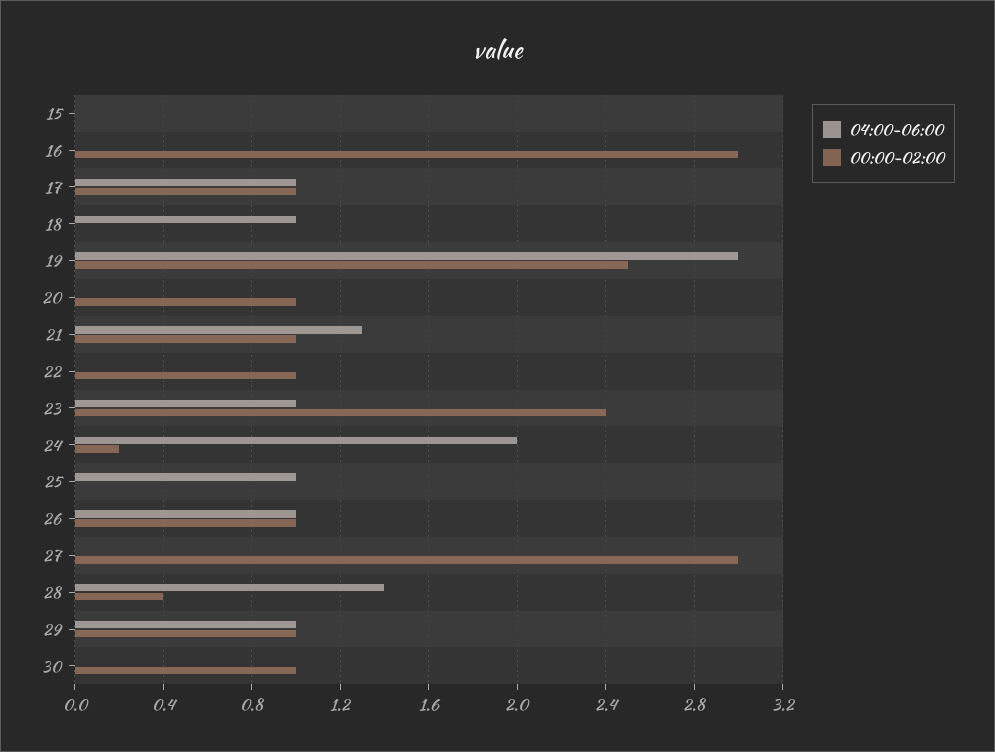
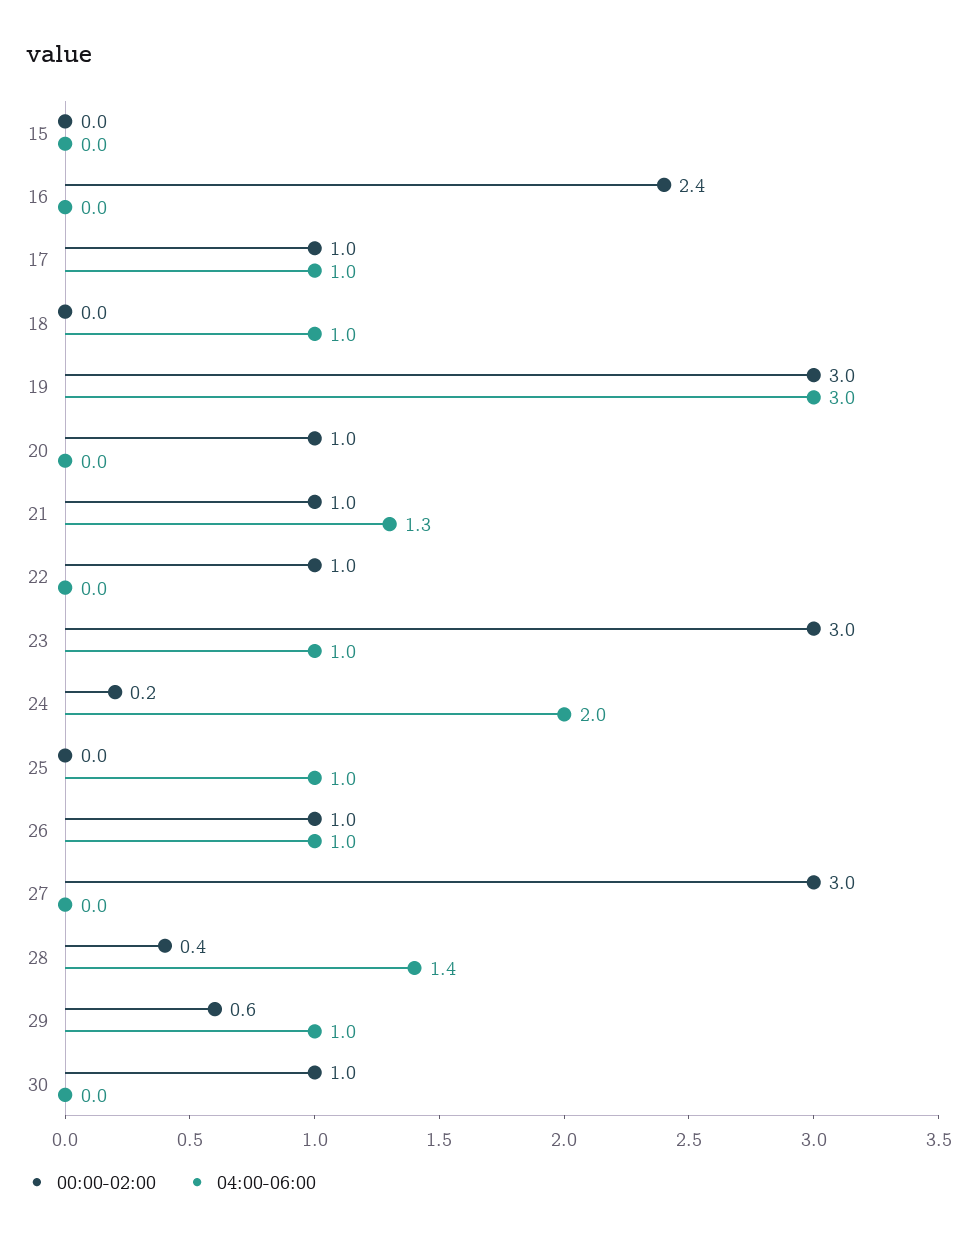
  {
    "04:00-06:00": {
      "15": 0,
      "16": 0,
      "17": 1,
      "18": 1,
      "19": 3,
      "20": 0,
      "21": 1.3,
      "22": 0,
      "23": 1,
      "24": 2,
      "25": 1,
      "26": 1,
      "27": 0,
      "28": 1.4,
      "29": 1,
      "30": 0
    },
    "00:00-02:00": {
      "15": 0,
-     "16": 3,
+     "16": 2.4,
      "17": 1,
      "18": 0,
-     "19": 2.5,
+     "19": 3,
      "20": 1,
      "21": 1,
      "22": 1,
-     "23": 2.4,
+     "23": 3,
      "24": 0.2,
      "25": 0,
      "26": 1,
      "27": 3,
      "28": 0.4,
-     "29": 1,
+     "29": 0.6,
      "30": 1
    }
  }

